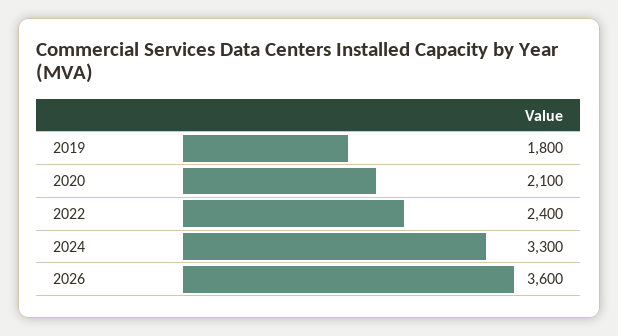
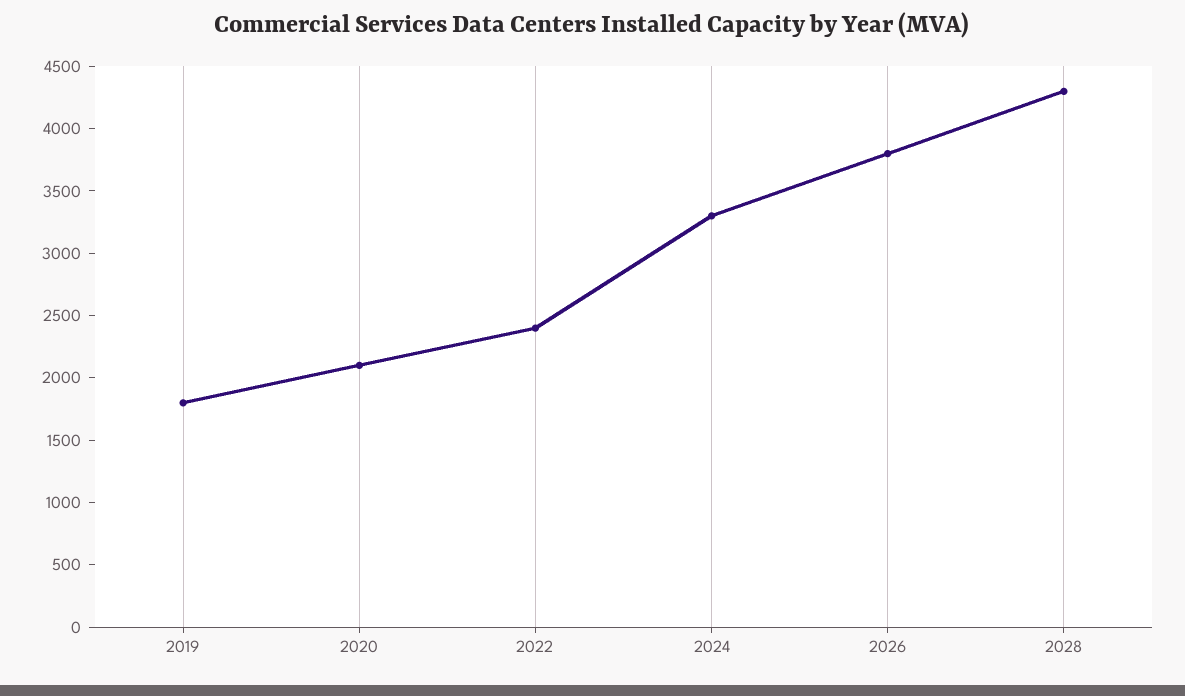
  {
    "2019": 1800,
    "2020": 2100,
    "2022": 2400,
    "2024": 3300,
-   "2026": 3600
+   "2026": 3800,
+   "2028": 4300
  }

